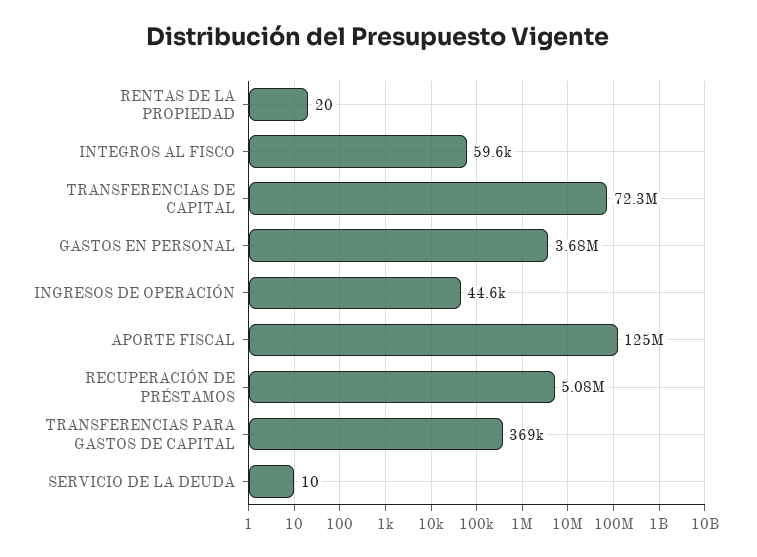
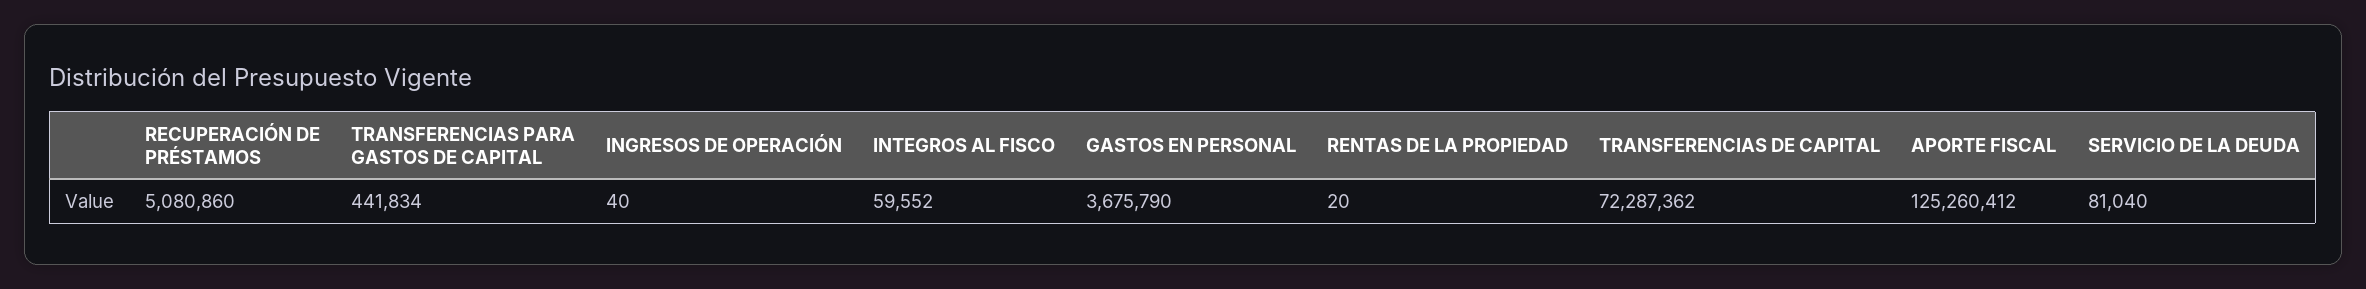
  {
    "RENTAS DE LA PROPIEDAD": 20,
    "INTEGROS AL FISCO": 59552,
    "TRANSFERENCIAS DE CAPITAL": 72287362,
    "GASTOS EN PERSONAL": 3675790,
-   "INGRESOS DE OPERACIÓN": 44600,
+   "INGRESOS DE OPERACIÓN": 40,
    "APORTE FISCAL": 125260412,
    "RECUPERACIÓN DE PRÉSTAMOS": 5080860,
-   "TRANSFERENCIAS PARA GASTOS DE CAPITAL": 369000,
+   "TRANSFERENCIAS PARA GASTOS DE CAPITAL": 441834,
-   "SERVICIO DE LA DEUDA": 10
+   "SERVICIO DE LA DEUDA": 81040
  }

